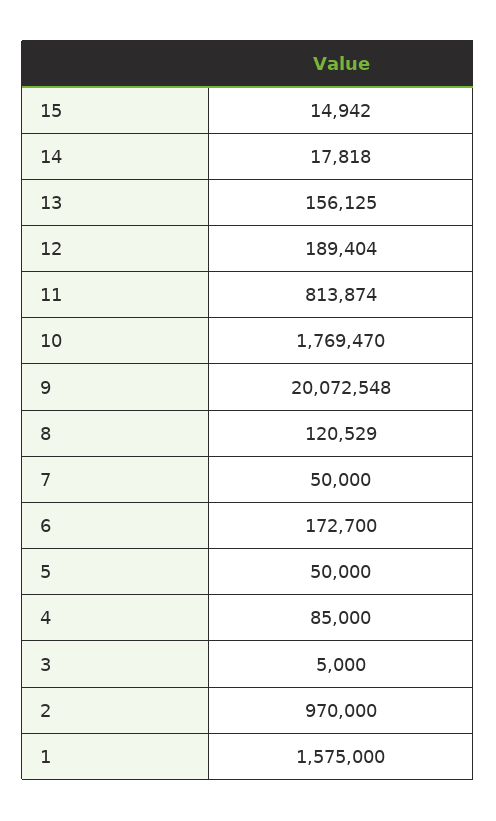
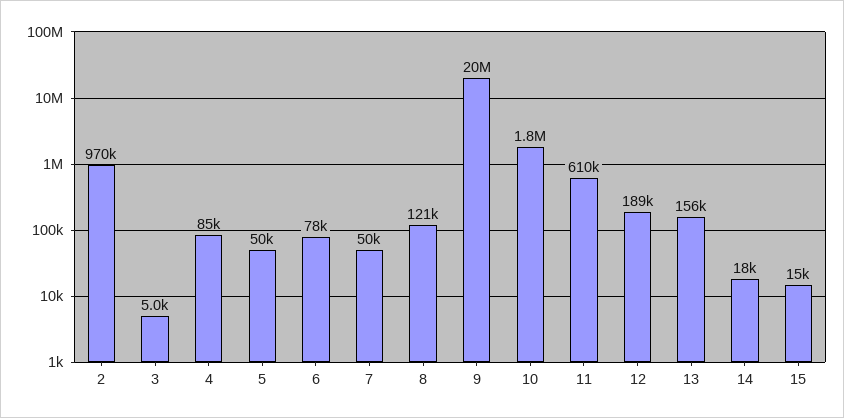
  {
    "15": 14942,
    "14": 17818,
    "13": 156125,
    "12": 189404,
-   "11": 813874,
+   "11": 610000,
    "10": 1769470,
    "9": 20072548,
    "8": 120529,
    "7": 50000,
-   "6": 172700,
+   "6": 78000,
    "5": 50000,
    "4": 85000,
    "3": 5000,
-   "2": 970000,
+   "2": 970000
-   "1": 1575000
  }

